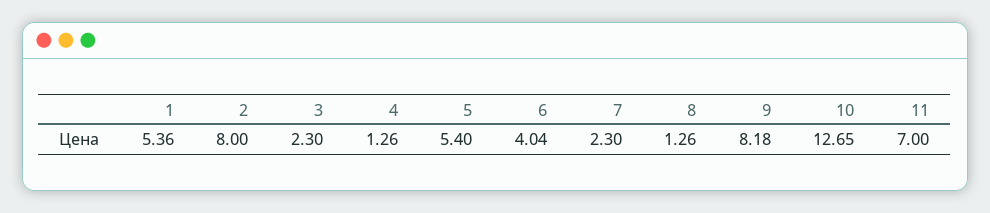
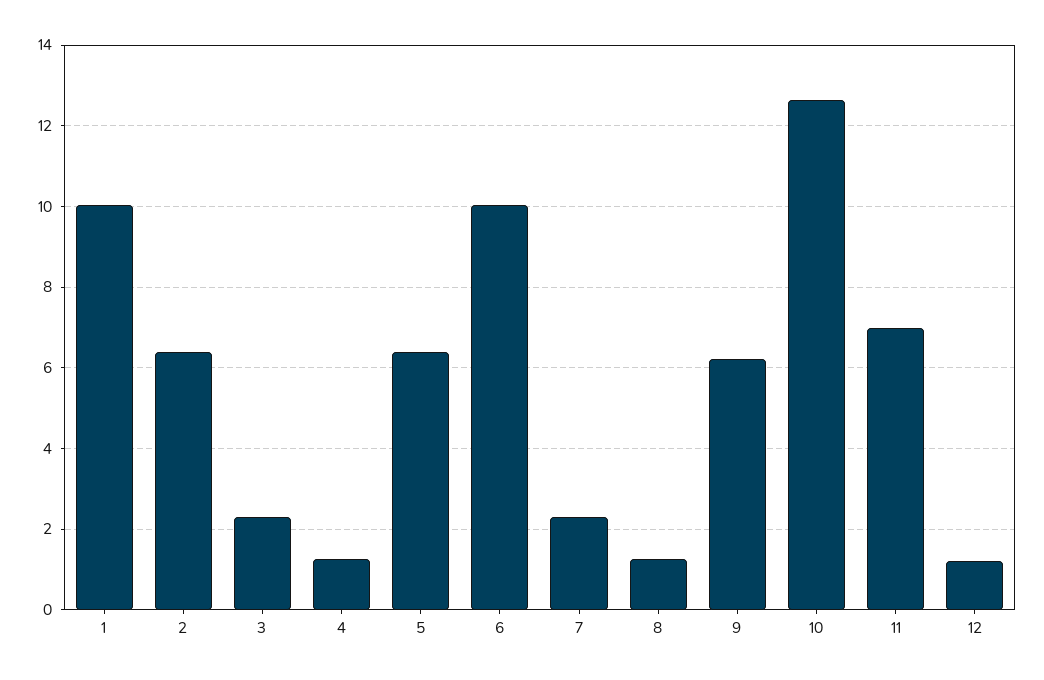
  {
-   "1": 5.36,
+   "1": 10,
-   "2": 8,
+   "2": 6.4,
    "3": 2.3,
    "4": 1.26,
-   "5": 5.4,
+   "5": 6.4,
-   "6": 4.04,
+   "6": 10,
    "7": 2.3,
    "8": 1.26,
-   "9": 8.18,
+   "9": 6.2,
    "10": 12.65,
-   "11": 7
+   "11": 7,
+   "12": 1.2
  }

